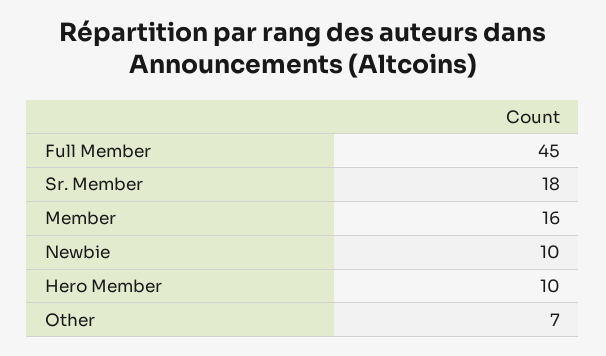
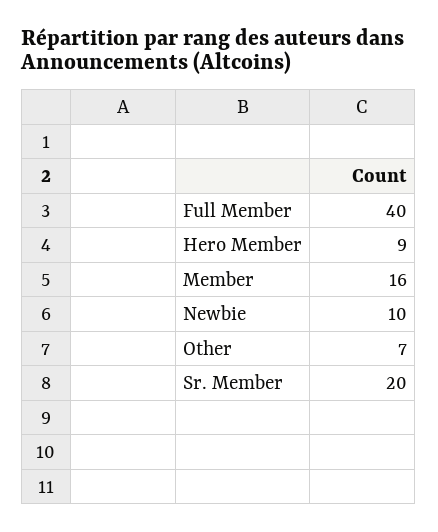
  {
-   "Full Member": 45,
+   "Full Member": 40,
-   "Sr. Member": 18,
+   "Sr. Member": 20,
    "Member": 16,
    "Newbie": 10,
-   "Hero Member": 10,
+   "Hero Member": 9,
    "Other": 7
  }

